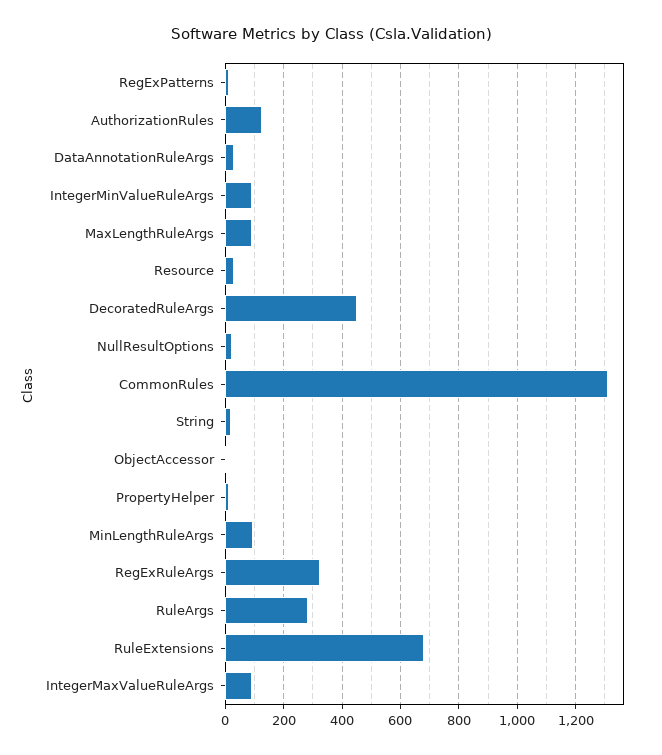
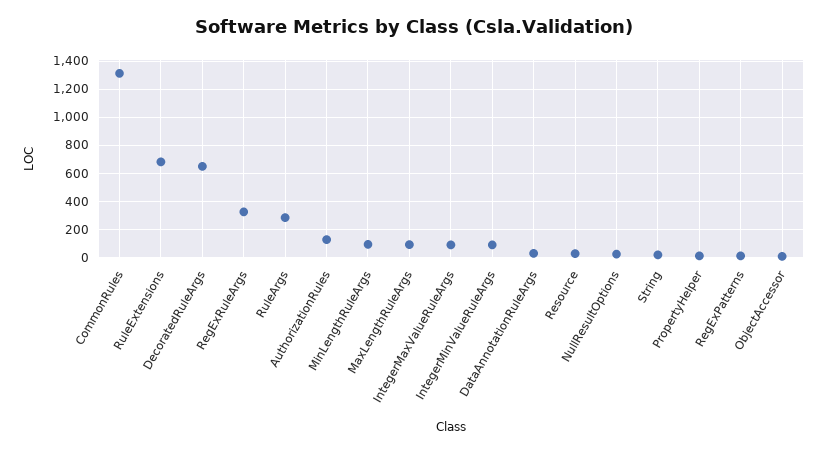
  {
    "RegExPatterns": 0,
    "AuthorizationRules": 125,
    "DataAnnotationRuleArgs": 25,
    "IntegerMinValueRuleArgs": 100,
    "MaxLengthRuleArgs": 100,
    "Resource": 25,
-   "DecoratedRuleArgs": 450,
+   "DecoratedRuleArgs": 650,
    "NullResultOptions": 25,
    "CommonRules": 1300,
    "String": 25,
    "ObjectAccessor": 0,
    "PropertyHelper": 0,
    "MinLengthRuleArgs": 100,
    "RegExRuleArgs": 325,
    "RuleArgs": 275,
    "RuleExtensions": 675,
    "IntegerMaxValueRuleArgs": 100
  }

